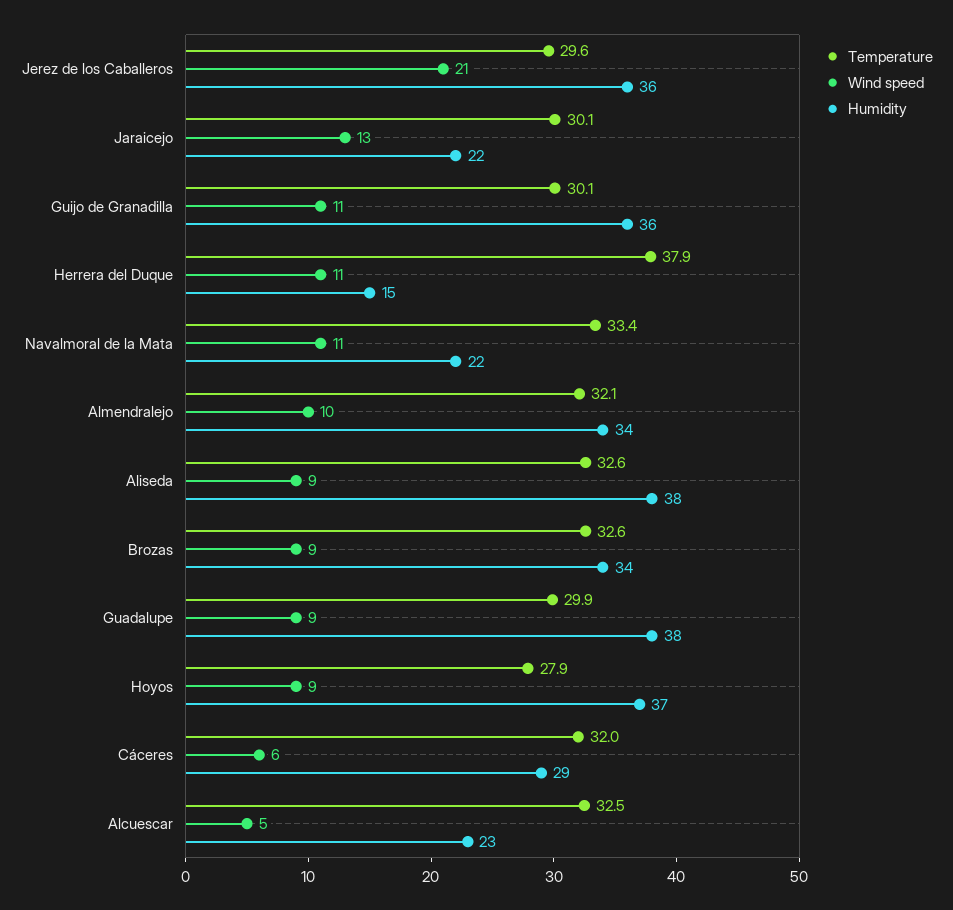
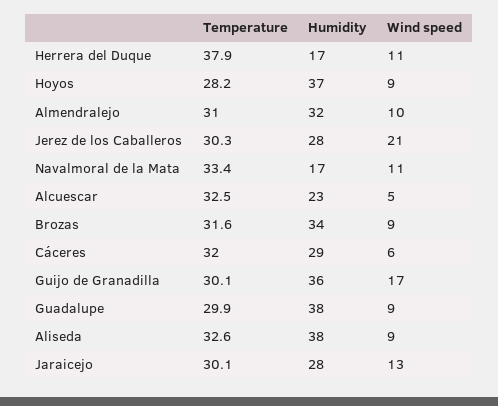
  {
    "Temperature": {
-     "Jerez de los Caballeros": 29.6,
+     "Jerez de los Caballeros": 30.3,
      "Jaraicejo": 30.1,
      "Guijo de Granadilla": 30.1,
      "Herrera del Duque": 37.9,
      "Navalmoral de la Mata": 33.4,
-     "Almendralejo": 32.1,
+     "Almendralejo": 31,
      "Aliseda": 32.6,
-     "Brozas": 32.6,
+     "Brozas": 31.6,
      "Guadalupe": 29.9,
-     "Hoyos": 27.9,
+     "Hoyos": 28.2,
      "Cáceres": 32,
      "Alcuescar": 32.5
    },
    "Wind speed": {
      "Jerez de los Caballeros": 21,
      "Jaraicejo": 13,
-     "Guijo de Granadilla": 11,
+     "Guijo de Granadilla": 17,
      "Herrera del Duque": 11,
      "Navalmoral de la Mata": 11,
      "Almendralejo": 10,
      "Aliseda": 9,
      "Brozas": 9,
      "Guadalupe": 9,
      "Hoyos": 9,
      "Cáceres": 6,
      "Alcuescar": 5
    },
    "Humidity": {
-     "Jerez de los Caballeros": 36,
+     "Jerez de los Caballeros": 28,
-     "Jaraicejo": 22,
+     "Jaraicejo": 28,
      "Guijo de Granadilla": 36,
-     "Herrera del Duque": 15,
+     "Herrera del Duque": 17,
-     "Navalmoral de la Mata": 22,
+     "Navalmoral de la Mata": 17,
-     "Almendralejo": 34,
+     "Almendralejo": 32,
      "Aliseda": 38,
      "Brozas": 34,
      "Guadalupe": 38,
      "Hoyos": 37,
      "Cáceres": 29,
      "Alcuescar": 23
    }
  }

